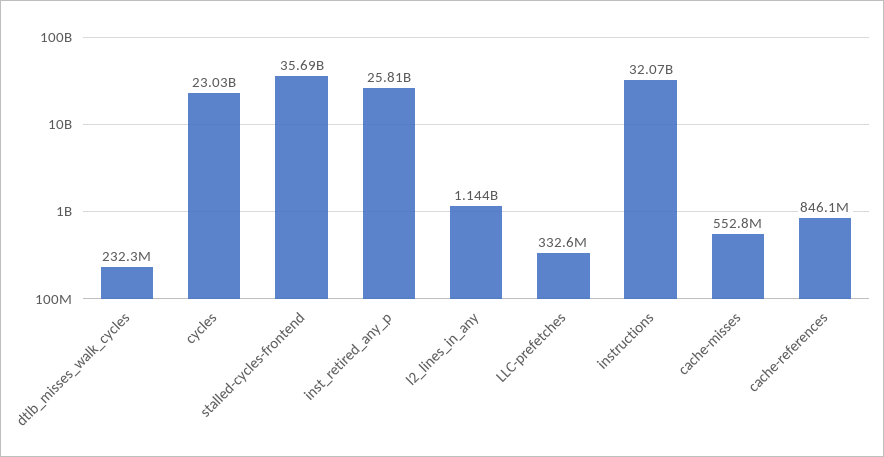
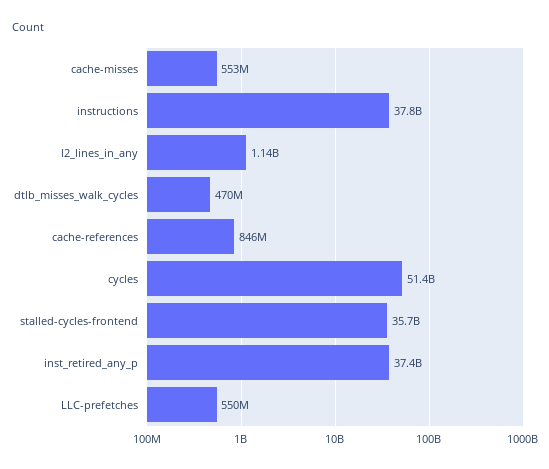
  {
-   "dtlb_misses_walk_cycles": 232300000,
+   "dtlb_misses_walk_cycles": 470000000,
-   "cycles": 23030000000,
+   "cycles": 51400000000,
    "stalled-cycles-frontend": 35690000000,
-   "inst_retired_any_p": 25810000000,
+   "inst_retired_any_p": 37400000000,
    "l2_lines_in_any": 1144000000,
-   "LLC-prefetches": 332600000,
+   "LLC-prefetches": 550000000,
-   "instructions": 32070000000,
+   "instructions": 37800000000,
    "cache-misses": 552800000,
    "cache-references": 846100000
  }

